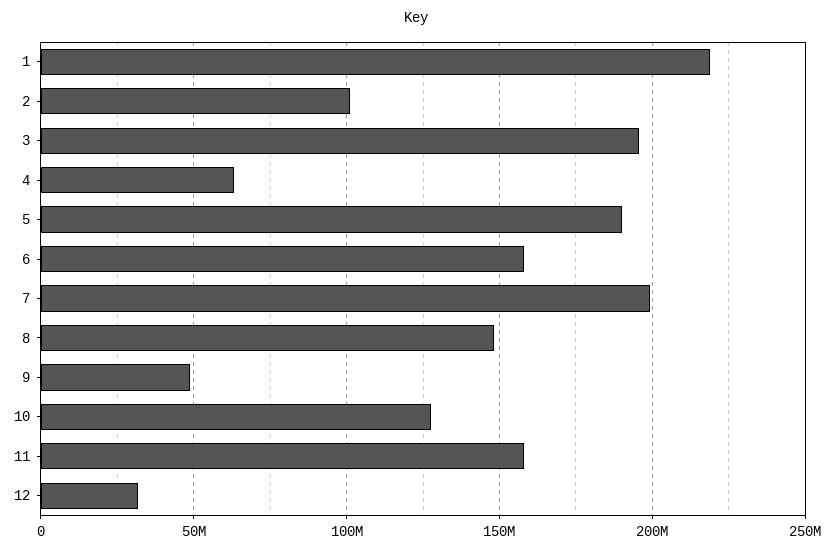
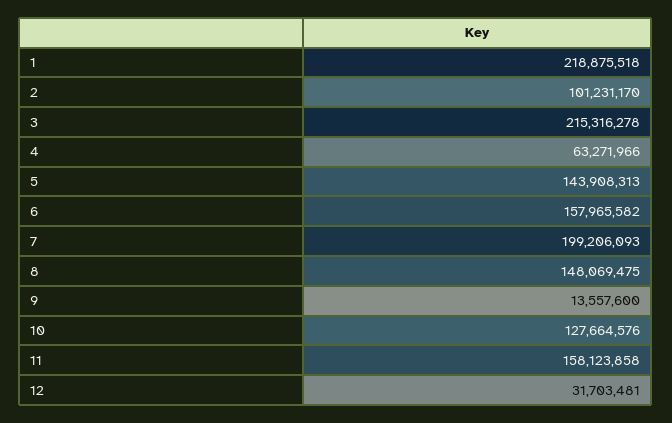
  {
    "1": 218875518,
    "2": 101231170,
-   "3": 195000000,
+   "3": 215316278,
    "4": 63271966,
-   "5": 190000000,
+   "5": 143908313,
    "6": 157965582,
    "7": 199206093,
    "8": 148069475,
-   "9": 50000000,
+   "9": 13557600,
    "10": 127664576,
    "11": 158123858,
    "12": 31703481
  }

